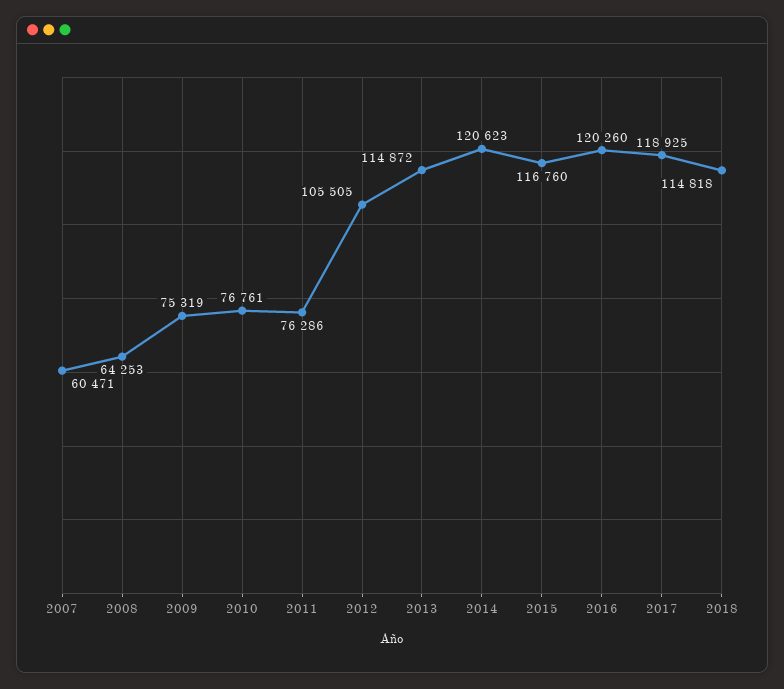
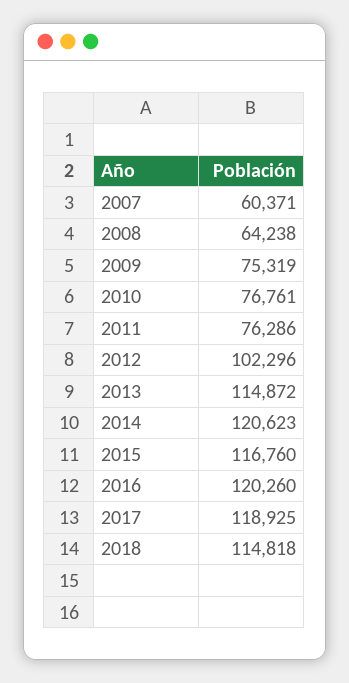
  {
-   "2007": 60471,
+   "2007": 60371,
-   "2008": 64253,
+   "2008": 64238,
    "2009": 75319,
    "2010": 76761,
    "2011": 76286,
-   "2012": 105505,
+   "2012": 102296,
    "2013": 114872,
    "2014": 120623,
    "2015": 116760,
    "2016": 120260,
    "2017": 118925,
    "2018": 114818
  }

